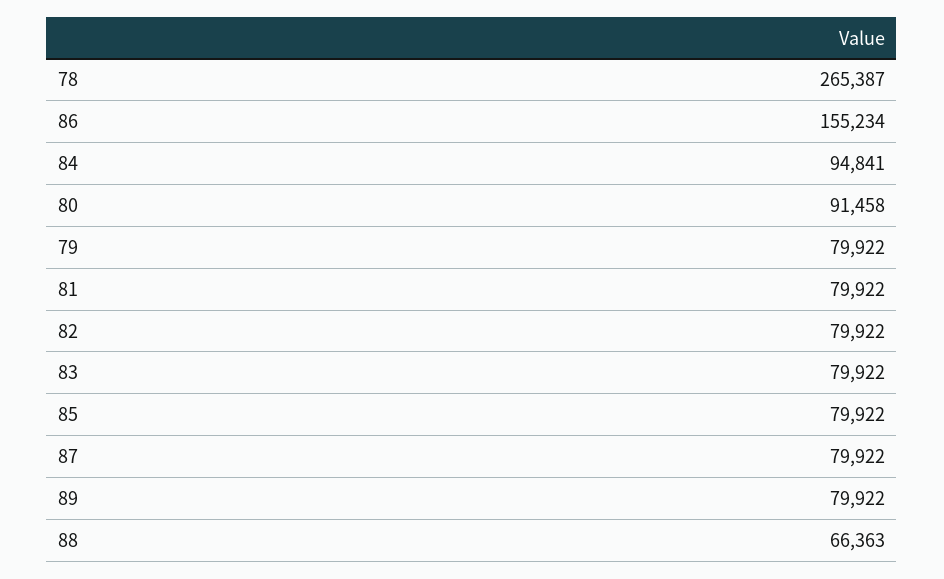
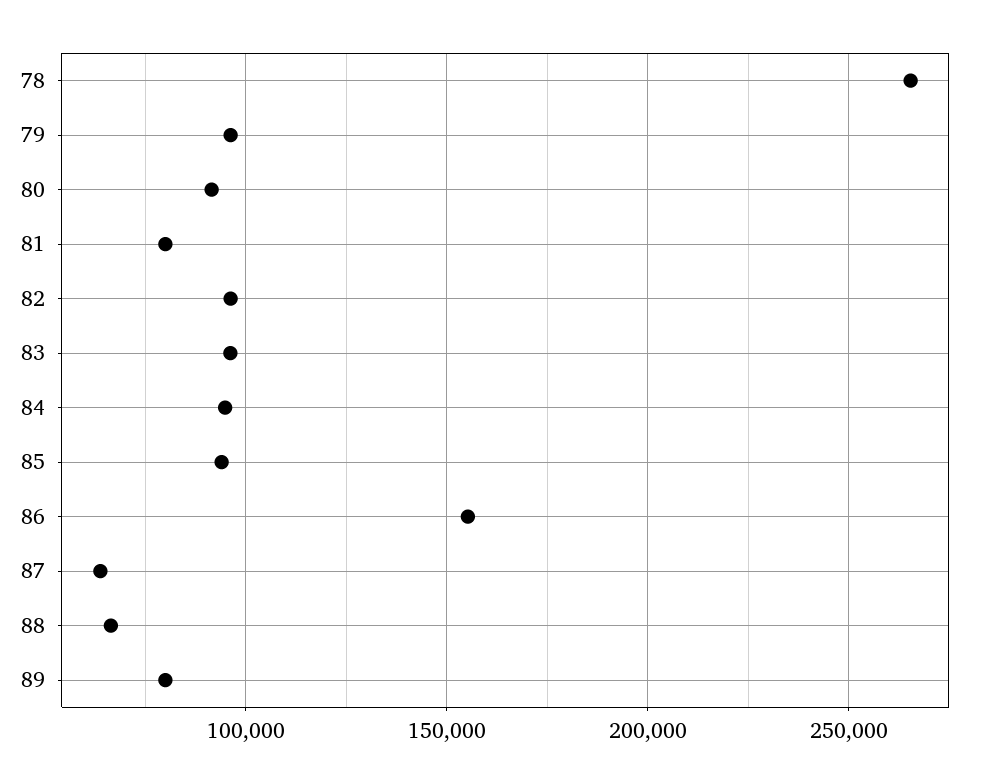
  {
    "78": 265387,
    "86": 155234,
    "84": 94841,
    "80": 91458,
-   "79": 79922,
+   "79": 95000,
    "81": 79922,
-   "82": 79922,
+   "82": 95000,
-   "83": 79922,
+   "83": 95000,
-   "85": 79922,
+   "85": 95000,
-   "87": 79922,
+   "87": 65000,
    "89": 79922,
    "88": 66363
  }

